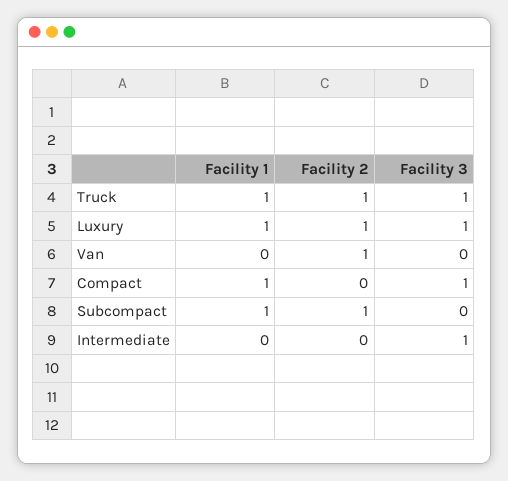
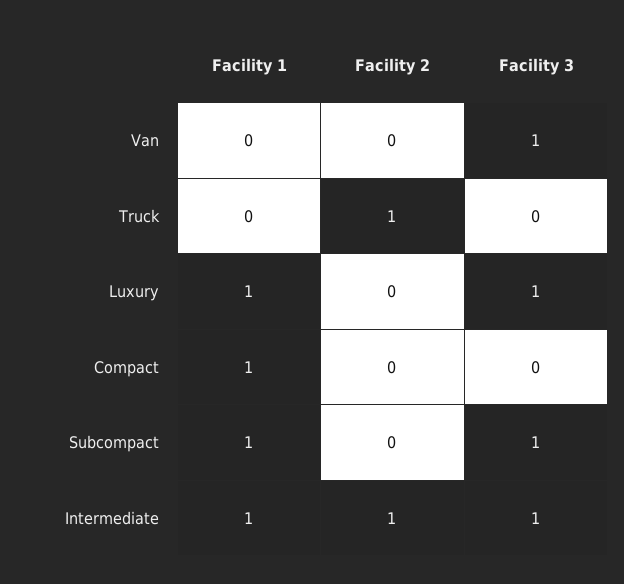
  {
    "Facility 1": {
-     "Truck": 1,
+     "Truck": 0,
      "Luxury": 1,
      "Van": 0,
      "Compact": 1,
      "Subcompact": 1,
-     "Intermediate": 0
+     "Intermediate": 1
    },
    "Facility 2": {
      "Truck": 1,
-     "Luxury": 1,
+     "Luxury": 0,
-     "Van": 1,
+     "Van": 0,
      "Compact": 0,
-     "Subcompact": 1,
+     "Subcompact": 0,
-     "Intermediate": 0
+     "Intermediate": 1
    },
    "Facility 3": {
-     "Truck": 1,
+     "Truck": 0,
      "Luxury": 1,
-     "Van": 0,
+     "Van": 1,
-     "Compact": 1,
+     "Compact": 0,
-     "Subcompact": 0,
+     "Subcompact": 1,
      "Intermediate": 1
    }
  }

